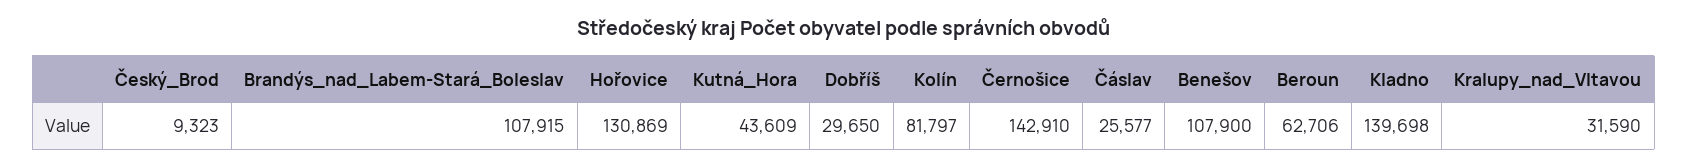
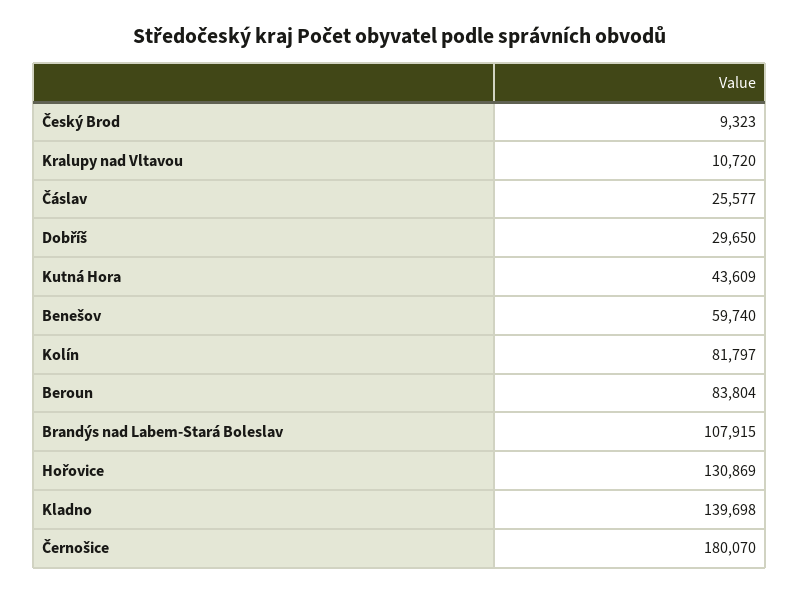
  {
    "Český_Brod": 9323,
    "Brandýs_nad_Labem-Stará_Boleslav": 107915,
    "Hořovice": 130869,
    "Kutná_Hora": 43609,
    "Dobříš": 29650,
    "Kolín": 81797,
-   "Černošice": 142910,
+   "Černošice": 180070,
    "Čáslav": 25577,
-   "Benešov": 107900,
+   "Benešov": 59740,
-   "Beroun": 62706,
+   "Beroun": 83804,
    "Kladno": 139698,
-   "Kralupy_nad_Vltavou": 31590
+   "Kralupy_nad_Vltavou": 10720
  }

